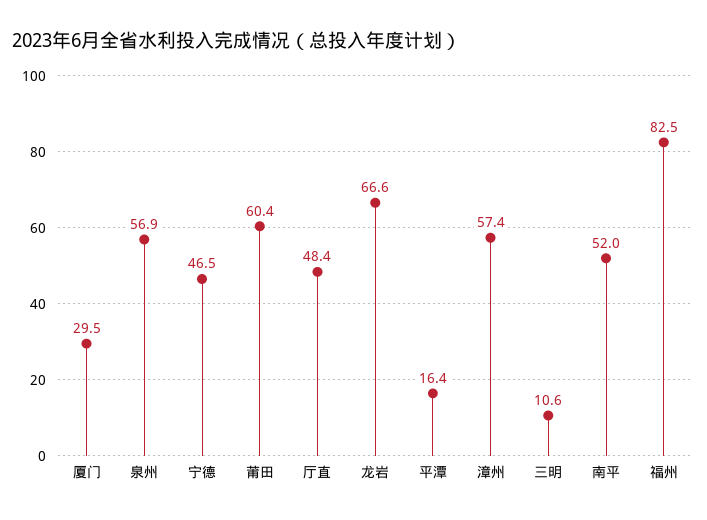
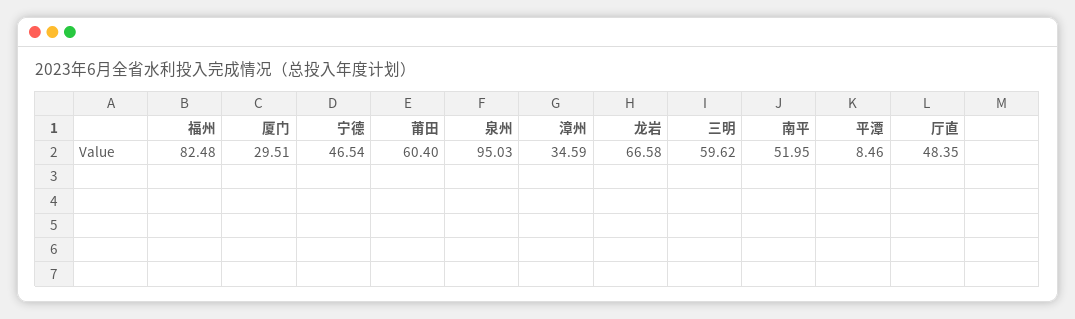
  {
    "厦门": 29.51,
-   "泉州": 56.9,
+   "泉州": 95.03,
    "宁德": 46.54,
    "莆田": 60.4,
    "厅直": 48.35,
    "龙岩": 66.58,
-   "平潭": 16.4,
+   "平潭": 8.46,
-   "漳州": 57.4,
+   "漳州": 34.59,
-   "三明": 10.6,
+   "三明": 59.62,
    "南平": 51.95,
    "福州": 82.48
  }

